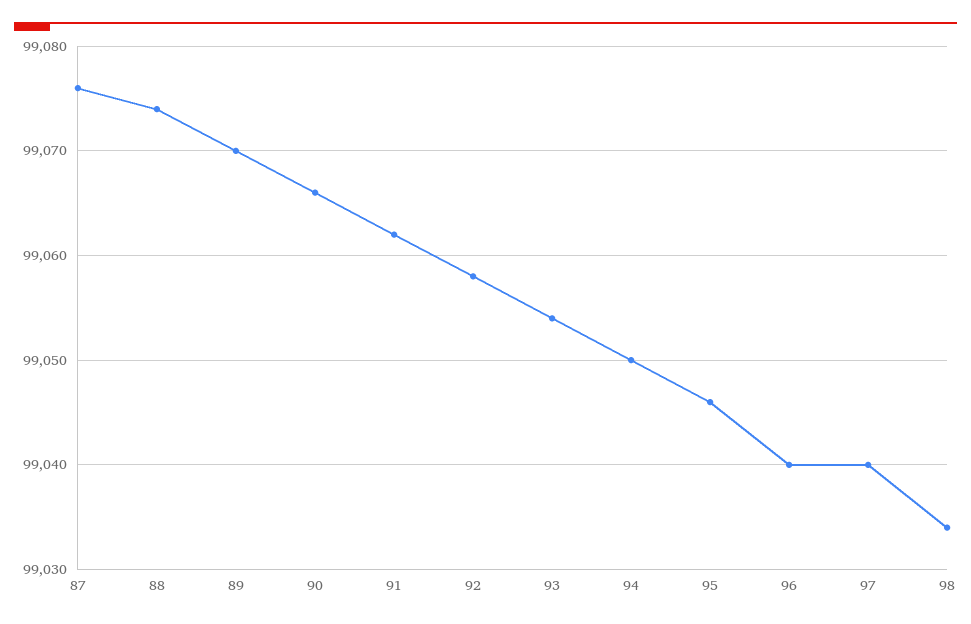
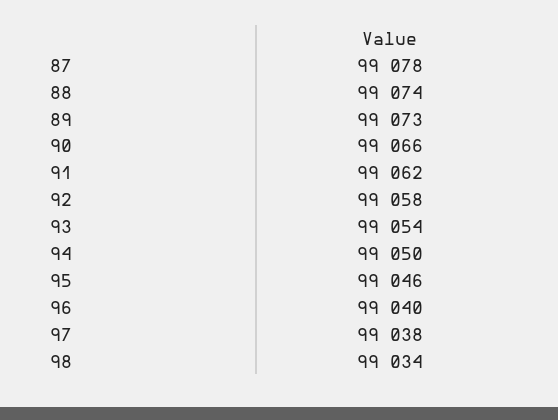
  {
-   "87": 99076,
+   "87": 99078,
    "88": 99074,
-   "89": 99070,
+   "89": 99073,
    "90": 99066,
    "91": 99062,
    "92": 99058,
    "93": 99054,
    "94": 99050,
    "95": 99046,
    "96": 99040,
-   "97": 99040,
+   "97": 99038,
    "98": 99034
  }

